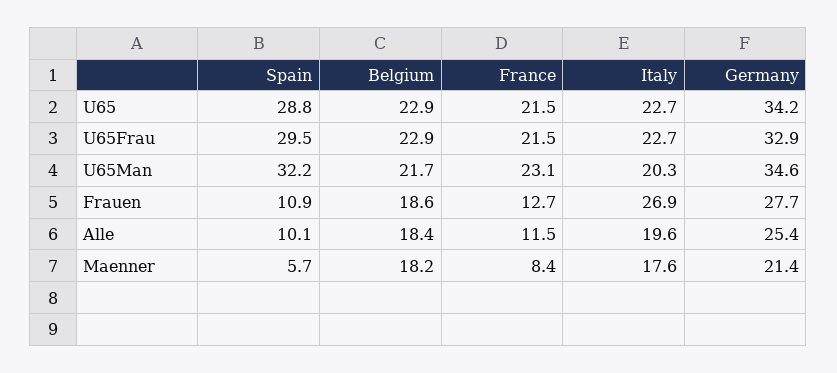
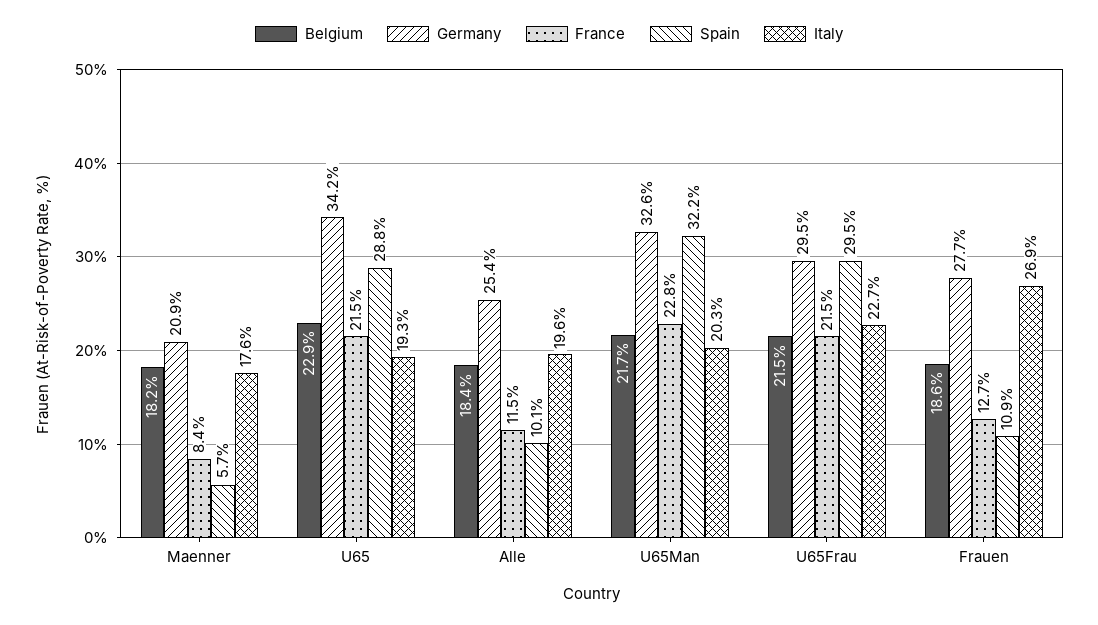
  {
    "Spain": {
      "U65": 28.8,
      "U65Frau": 29.5,
      "U65Man": 32.2,
      "Frauen": 10.9,
      "Alle": 10.1,
      "Maenner": 5.7
    },
    "Belgium": {
      "U65": 22.9,
-     "U65Frau": 22.9,
+     "U65Frau": 21.5,
      "U65Man": 21.7,
      "Frauen": 18.6,
      "Alle": 18.4,
      "Maenner": 18.2
    },
    "France": {
      "U65": 21.5,
      "U65Frau": 21.5,
-     "U65Man": 23.1,
+     "U65Man": 22.8,
      "Frauen": 12.7,
      "Alle": 11.5,
      "Maenner": 8.4
    },
    "Italy": {
-     "U65": 22.7,
+     "U65": 19.3,
      "U65Frau": 22.7,
      "U65Man": 20.3,
      "Frauen": 26.9,
      "Alle": 19.6,
      "Maenner": 17.6
    },
    "Germany": {
      "U65": 34.2,
-     "U65Frau": 32.9,
+     "U65Frau": 29.5,
-     "U65Man": 34.6,
+     "U65Man": 32.6,
      "Frauen": 27.7,
      "Alle": 25.4,
-     "Maenner": 21.4
+     "Maenner": 20.9
    }
  }

